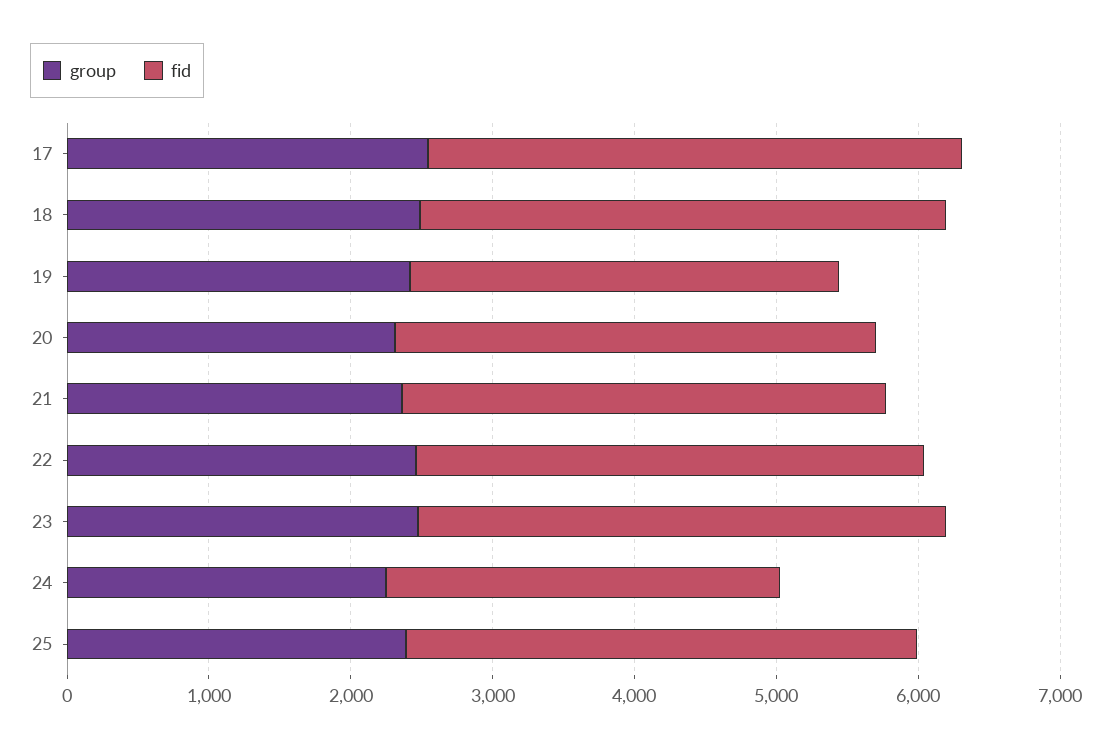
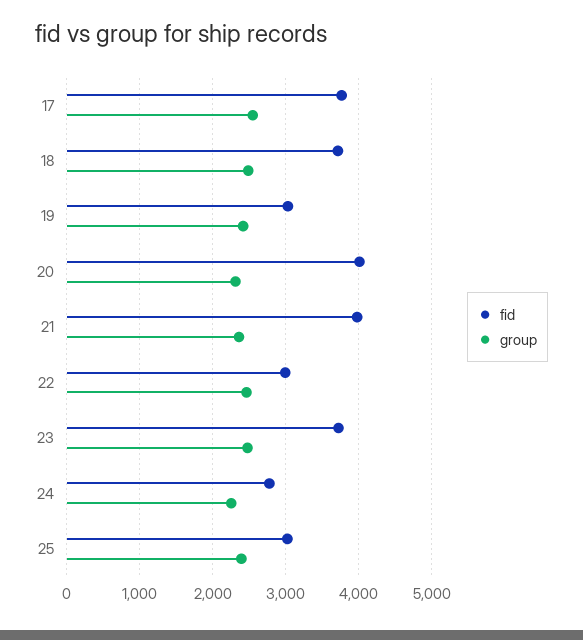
  {
    "group": {
      "17": 2500,
      "18": 2500,
      "19": 2400,
      "20": 2300,
      "21": 2400,
      "22": 2500,
      "23": 2500,
      "24": 2300,
      "25": 2400
    },
    "fid": {
      "17": 3800,
      "18": 3700,
      "19": 3000,
-     "20": 3400,
+     "20": 4000,
-     "21": 3400,
+     "21": 4000,
-     "22": 3600,
+     "22": 3000,
      "23": 3700,
      "24": 2800,
-     "25": 3600
+     "25": 3000
    }
  }

